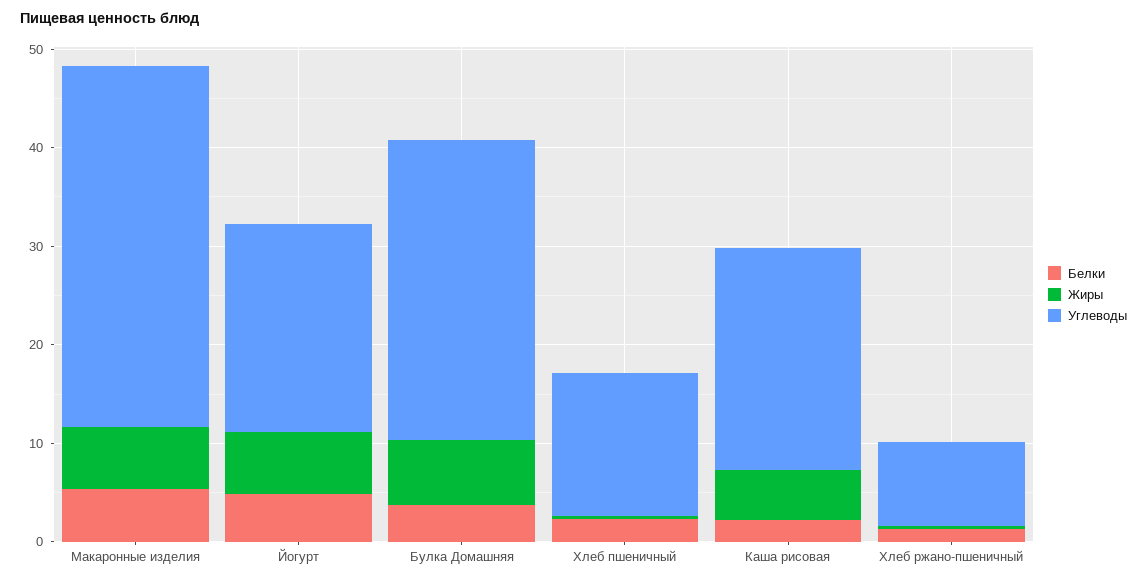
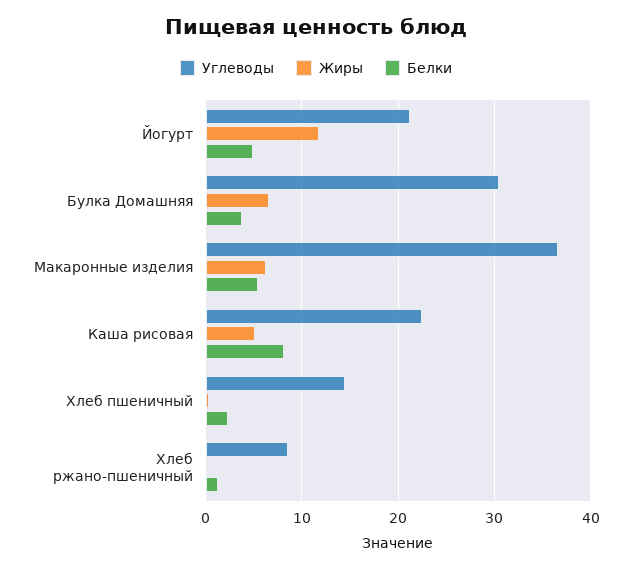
  {
    "Белки": {
      "Макаронные изделия": 5,
      "Йогурт": 5,
      "Булка Домашняя": 4,
      "Хлеб пшеничный": 2,
-     "Каша рисовая": 2,
+     "Каша рисовая": 8,
      "Хлеб ржано-пшеничный": 1
    },
    "Жиры": {
      "Макаронные изделия": 6,
-     "Йогурт": 6,
+     "Йогурт": 12,
      "Булка Домашняя": 7,
      "Хлеб пшеничный": 0,
      "Каша рисовая": 5,
      "Хлеб ржано-пшеничный": 0
    },
    "Углеводы": {
      "Макаронные изделия": 37,
      "Йогурт": 21,
      "Булка Домашняя": 30,
      "Хлеб пшеничный": 15,
      "Каша рисовая": 23,
      "Хлеб ржано-пшеничный": 9
    }
  }

